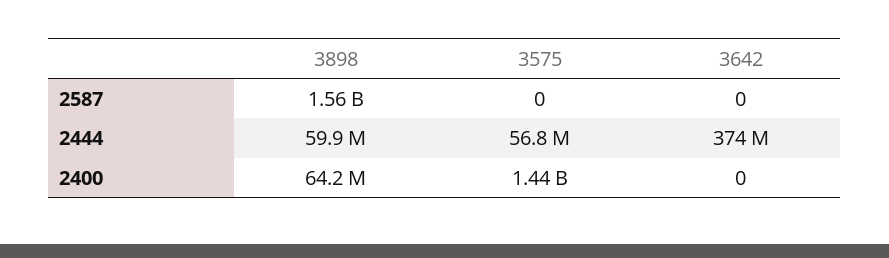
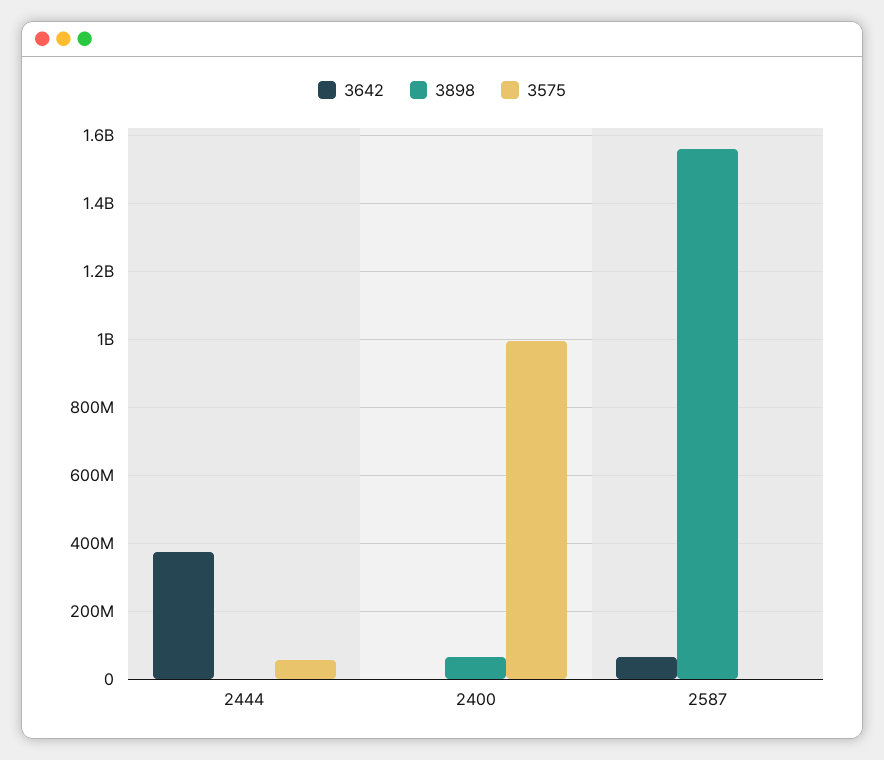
  {
    "3898": {
      "2587": 1560000000,
-     "2444": 59900000,
+     "2444": 0,
      "2400": 64200000
    },
    "3575": {
      "2587": 0,
      "2444": 56800000,
-     "2400": 1440000000
+     "2400": 1000000000
    },
    "3642": {
-     "2587": 0,
+     "2587": 60000000,
      "2444": 374000000,
      "2400": 0
    }
  }

